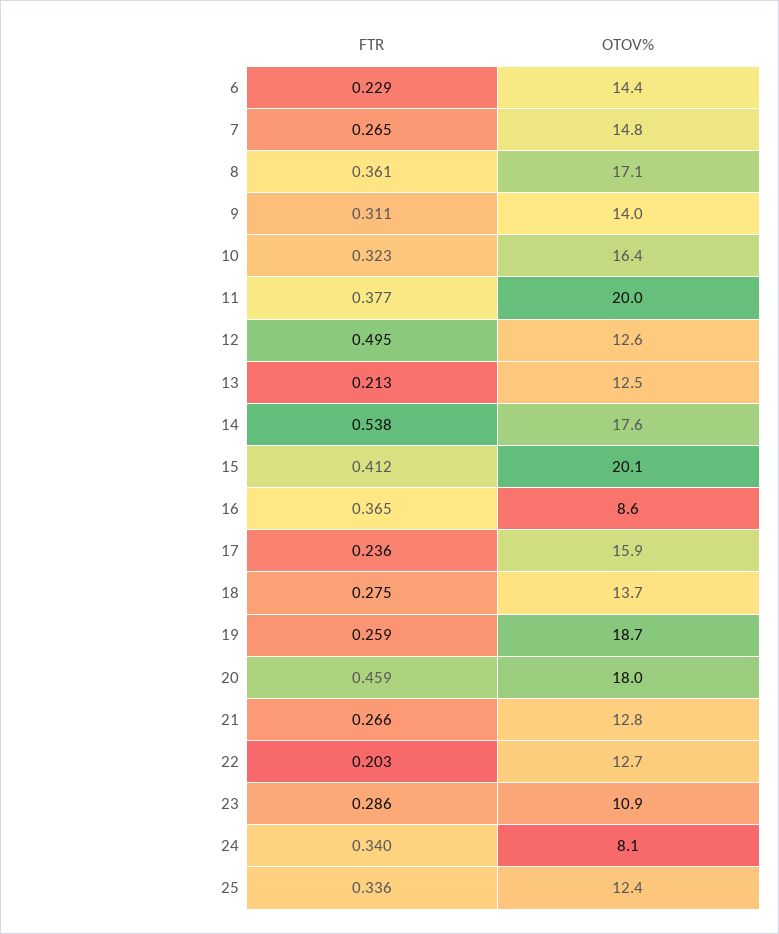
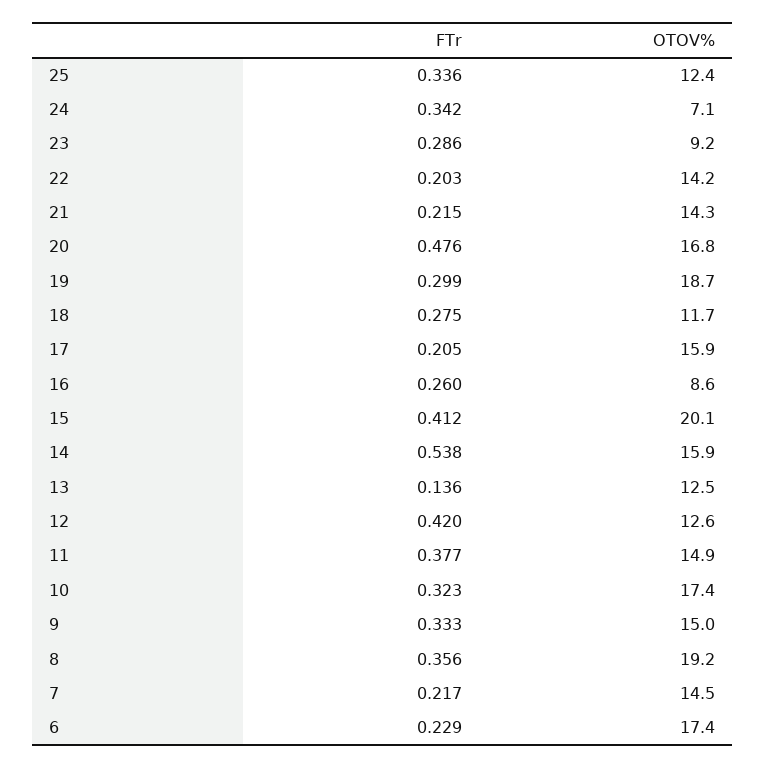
  {
    "FTR": {
      "6": 0.229,
-     "7": 0.265,
+     "7": 0.217,
-     "8": 0.361,
+     "8": 0.356,
-     "9": 0.311,
+     "9": 0.333,
      "10": 0.323,
      "11": 0.377,
-     "12": 0.495,
+     "12": 0.42,
-     "13": 0.213,
+     "13": 0.136,
      "14": 0.538,
      "15": 0.412,
-     "16": 0.365,
+     "16": 0.26,
-     "17": 0.236,
+     "17": 0.205,
      "18": 0.275,
-     "19": 0.259,
+     "19": 0.299,
-     "20": 0.459,
+     "20": 0.476,
-     "21": 0.266,
+     "21": 0.215,
      "22": 0.203,
      "23": 0.286,
-     "24": 0.34,
+     "24": 0.342,
      "25": 0.336
    },
    "OTOV%": {
-     "6": 14.4,
+     "6": 17.4,
-     "7": 14.8,
+     "7": 14.5,
-     "8": 17.1,
+     "8": 19.2,
-     "9": 14,
+     "9": 15,
-     "10": 16.4,
+     "10": 17.4,
-     "11": 20,
+     "11": 14.9,
      "12": 12.6,
      "13": 12.5,
-     "14": 17.6,
+     "14": 15.9,
      "15": 20.1,
      "16": 8.6,
      "17": 15.9,
-     "18": 13.7,
+     "18": 11.7,
      "19": 18.7,
-     "20": 18,
+     "20": 16.8,
-     "21": 12.8,
+     "21": 14.3,
-     "22": 12.7,
+     "22": 14.2,
-     "23": 10.9,
+     "23": 9.2,
-     "24": 8.1,
+     "24": 7.1,
      "25": 12.4
    }
  }

